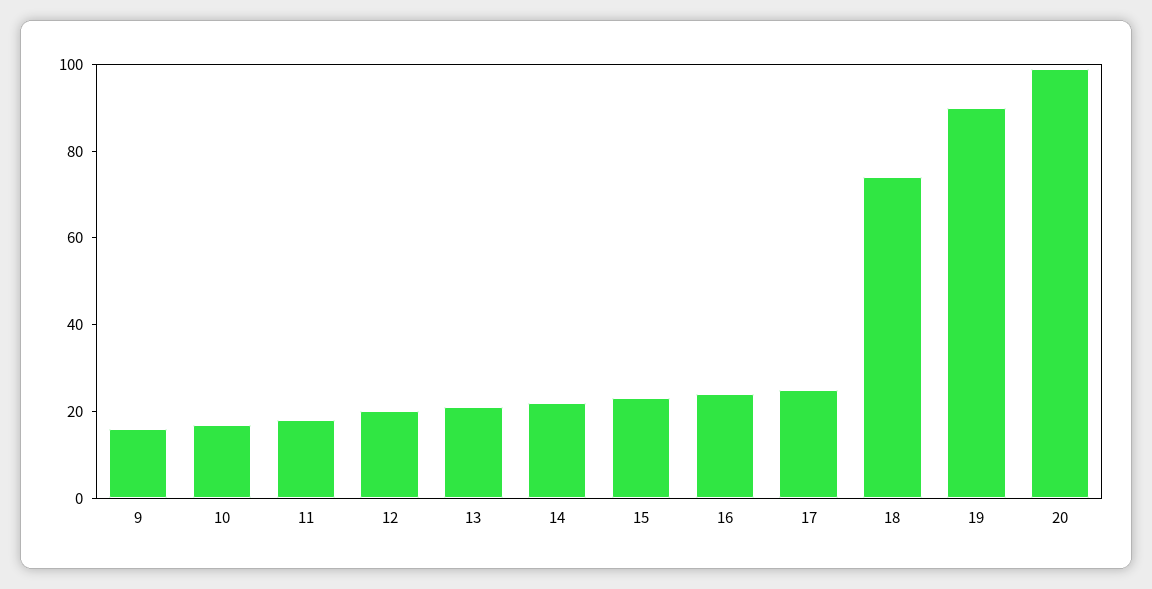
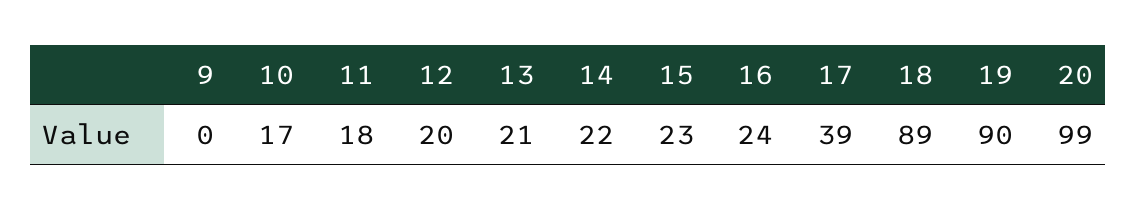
  {
-   "9": 15,
+   "9": 0,
    "10": 17,
    "11": 18,
    "12": 20,
    "13": 21,
    "14": 22,
    "15": 23,
    "16": 24,
-   "17": 25,
+   "17": 39,
-   "18": 75,
+   "18": 89,
    "19": 90,
    "20": 99
  }

